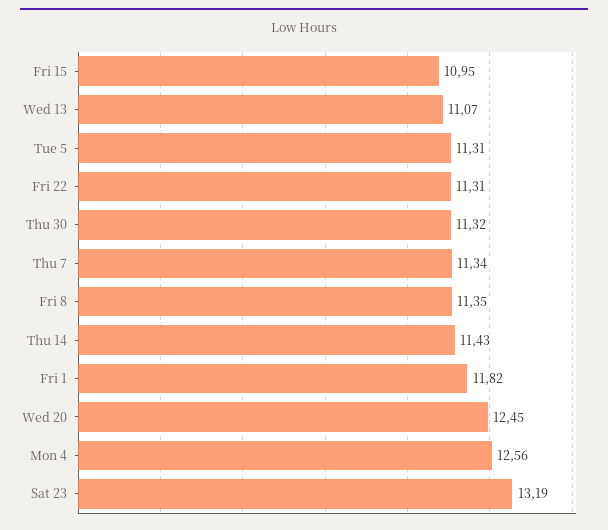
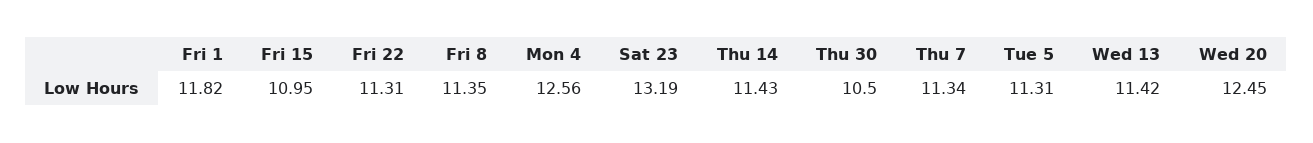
  {
    "Fri 15": 10.95,
-   "Wed 13": 11.07,
+   "Wed 13": 11.42,
    "Tue 5": 11.31,
    "Fri 22": 11.31,
-   "Thu 30": 11.32,
+   "Thu 30": 10.5,
    "Thu 7": 11.34,
    "Fri 8": 11.35,
    "Thu 14": 11.43,
    "Fri 1": 11.82,
    "Wed 20": 12.45,
    "Mon 4": 12.56,
    "Sat 23": 13.19
  }

